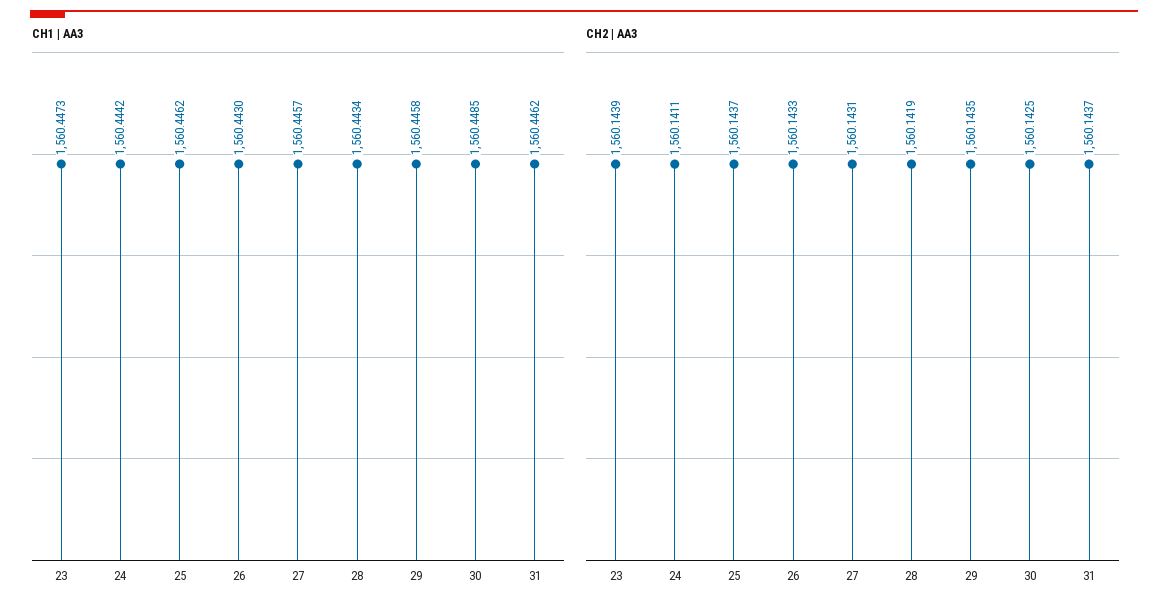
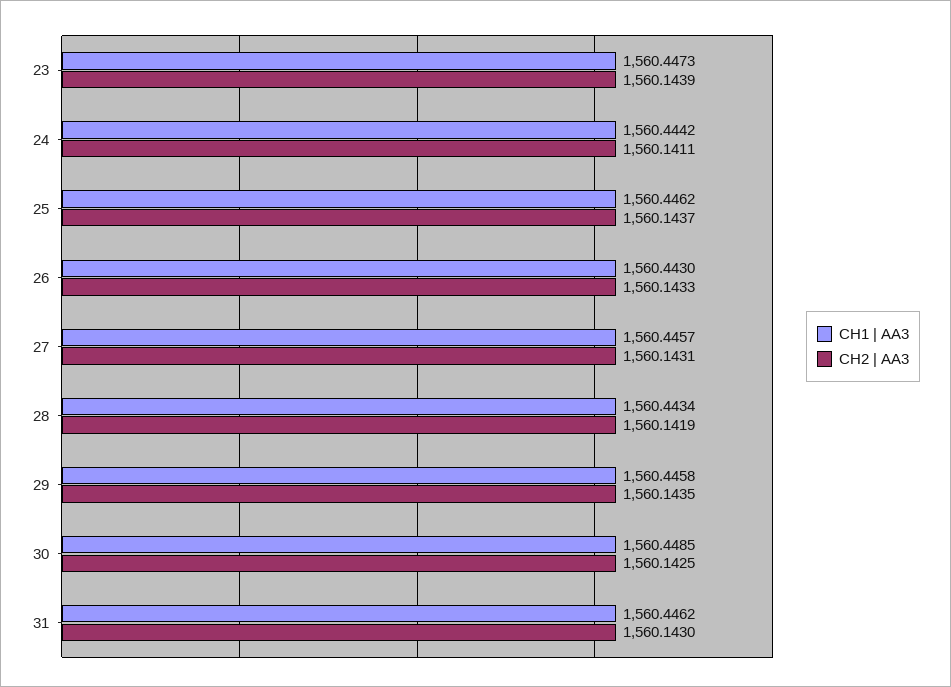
  {
    "CH1 | AA3": {
      "23": 1560.4473,
      "24": 1560.4442,
      "25": 1560.4462,
      "26": 1560.443,
      "27": 1560.4457,
      "28": 1560.4434,
      "29": 1560.4458,
      "30": 1560.4485,
      "31": 1560.4462
    },
    "CH2 | AA3": {
      "23": 1560.1439,
      "24": 1560.1411,
      "25": 1560.1437,
      "26": 1560.1433,
      "27": 1560.1431,
      "28": 1560.1419,
      "29": 1560.1435,
      "30": 1560.1425,
-     "31": 1560.1437
+     "31": 1560.143
    }
  }

